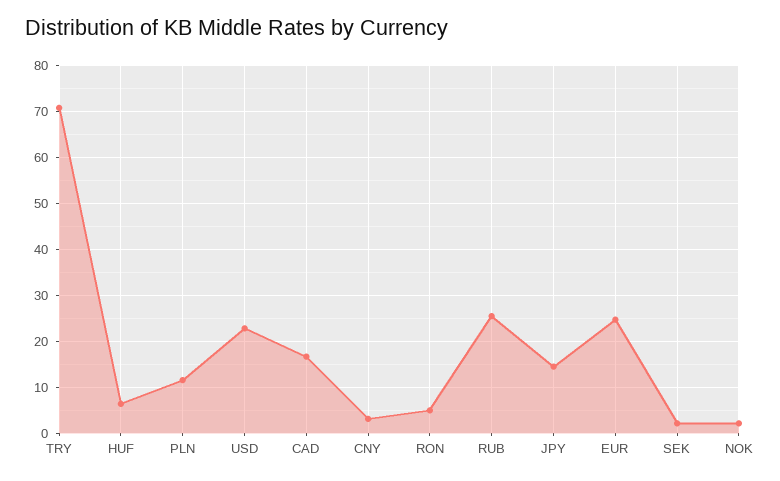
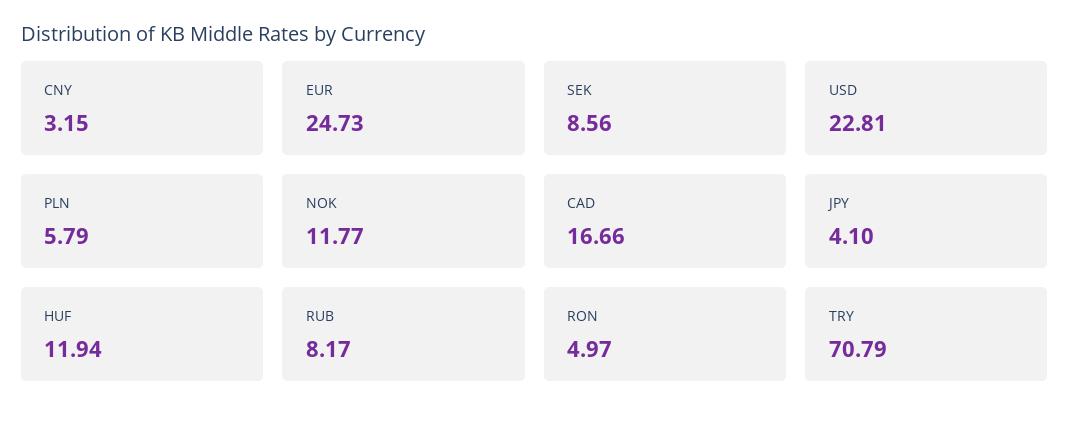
  {
    "TRY": 70.79,
-   "HUF": 6,
+   "HUF": 11.94,
-   "PLN": 12,
+   "PLN": 5.79,
    "USD": 22.81,
    "CAD": 16.66,
    "CNY": 3.15,
    "RON": 4.97,
-   "RUB": 26,
+   "RUB": 8.17,
-   "JPY": 14,
+   "JPY": 4.1,
    "EUR": 24.73,
-   "SEK": 2,
+   "SEK": 8.56,
-   "NOK": 2
+   "NOK": 11.77
  }

